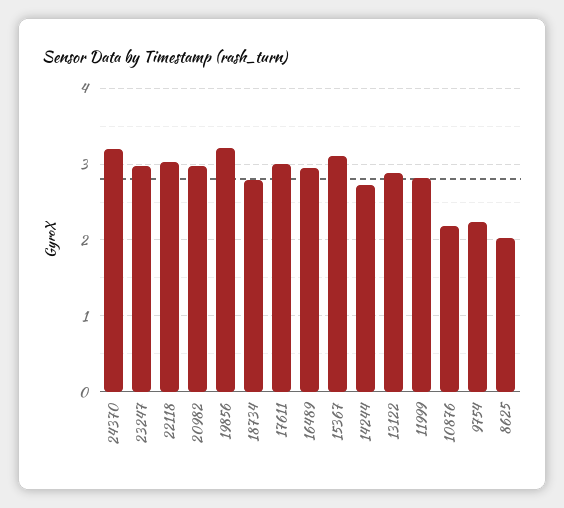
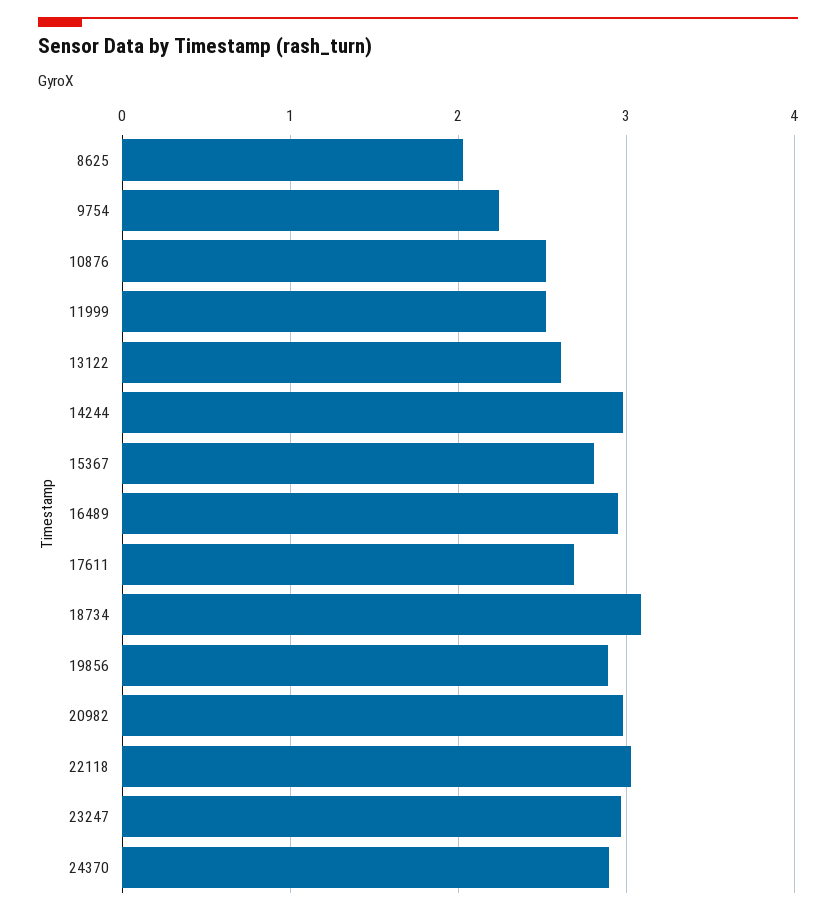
  {
-   "24370": 3.2,
+   "24370": 2.9,
    "23247": 3,
    "22118": 3,
    "20982": 3,
-   "19856": 3.2,
+   "19856": 2.9,
-   "18734": 2.8,
+   "18734": 3.1,
-   "17611": 3,
+   "17611": 2.7,
    "16489": 3,
-   "15367": 3.1,
+   "15367": 2.8,
-   "14244": 2.7,
+   "14244": 3,
-   "13122": 2.9,
+   "13122": 2.6,
-   "11999": 2.8,
+   "11999": 2.5,
-   "10876": 2.2,
+   "10876": 2.5,
    "9754": 2.2,
    "8625": 2
  }

